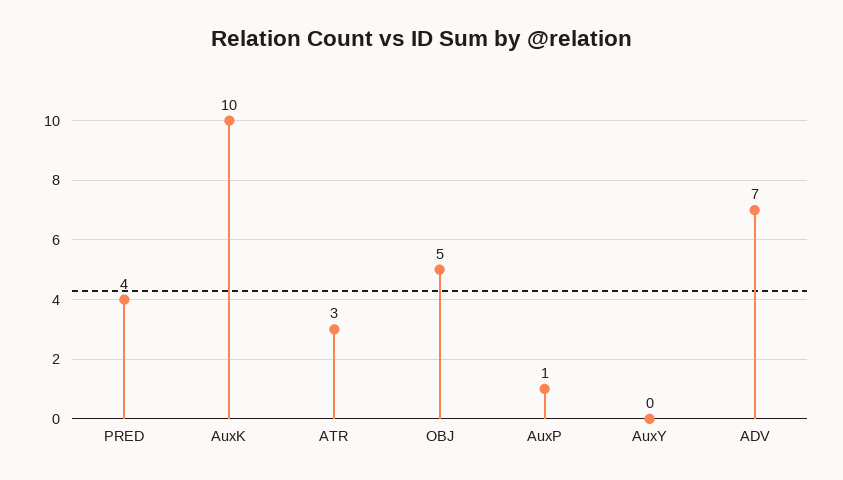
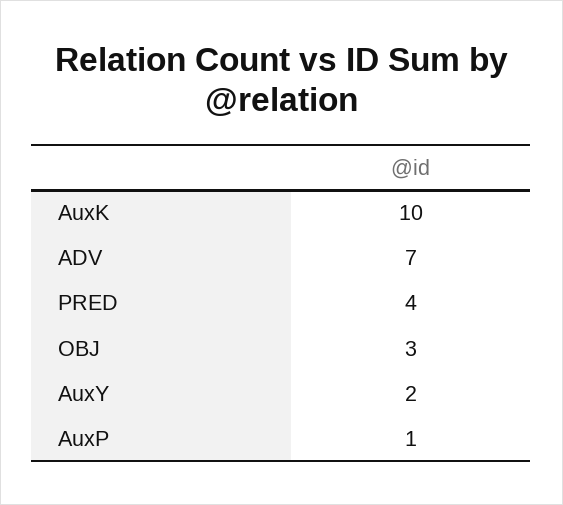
  {
    "PRED": 4,
    "AuxK": 10,
-   "ATR": 3,
-   "OBJ": 5,
+   "OBJ": 3,
    "AuxP": 1,
-   "AuxY": 0,
+   "AuxY": 2,
    "ADV": 7
  }

